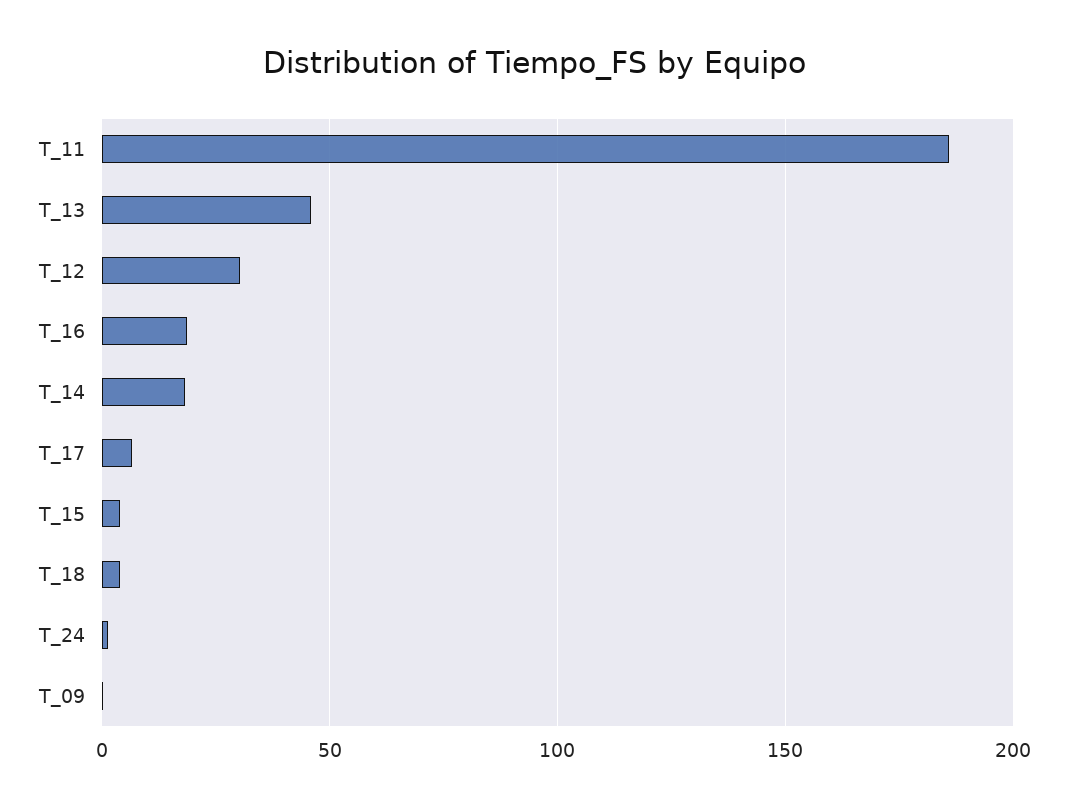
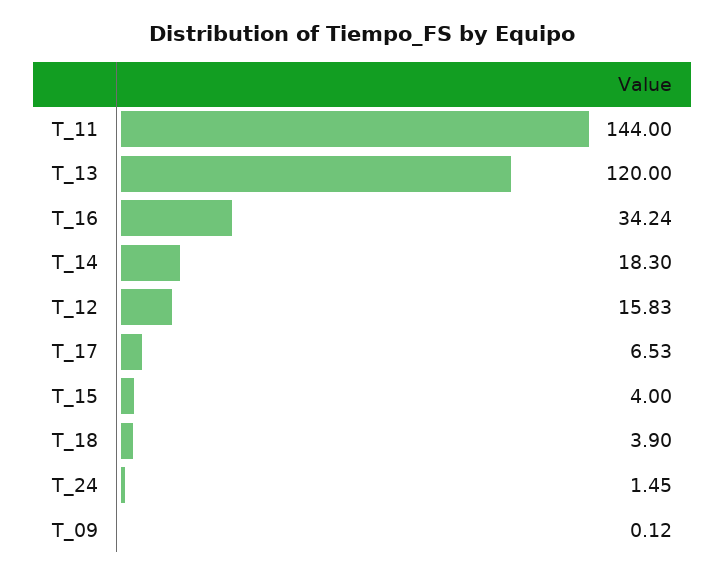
  {
-   "T_11": 185,
+   "T_11": 144,
-   "T_13": 45,
+   "T_13": 120,
-   "T_12": 30,
+   "T_12": 15.83,
-   "T_16": 20,
+   "T_16": 34.24,
    "T_14": 18.3,
    "T_17": 6.53,
    "T_15": 4,
    "T_18": 3.9,
    "T_24": 1.45,
    "T_09": 0.12
  }

